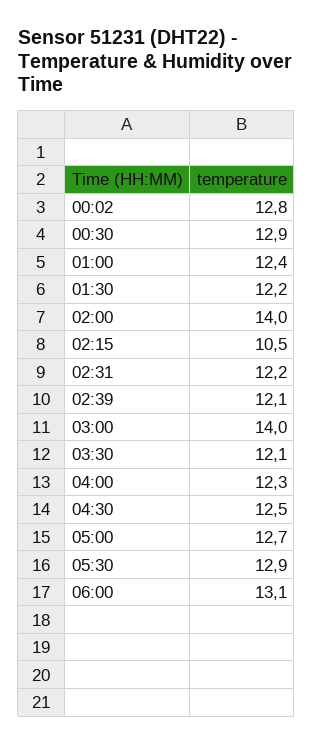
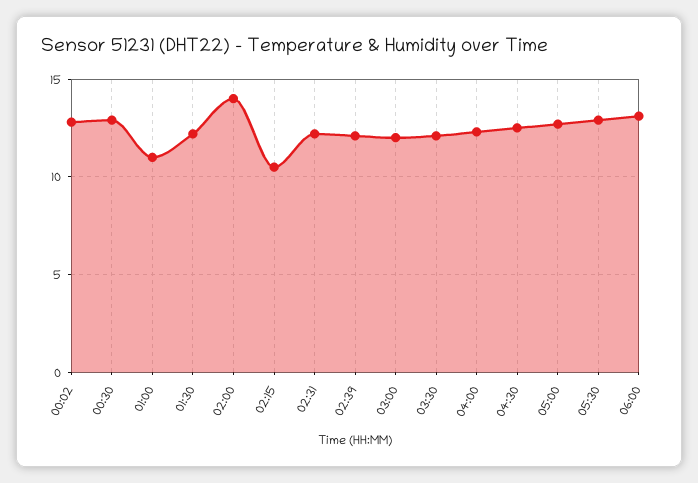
  {
    "00:02": 12.8,
    "00:30": 12.9,
-   "01:00": 12.4,
+   "01:00": 11,
    "01:30": 12.2,
    "02:00": 14,
    "02:15": 10.5,
    "02:31": 12.2,
    "02:39": 12.1,
-   "03:00": 14,
+   "03:00": 12,
    "03:30": 12.1,
    "04:00": 12.3,
    "04:30": 12.5,
    "05:00": 12.7,
    "05:30": 12.9,
    "06:00": 13.1
  }

